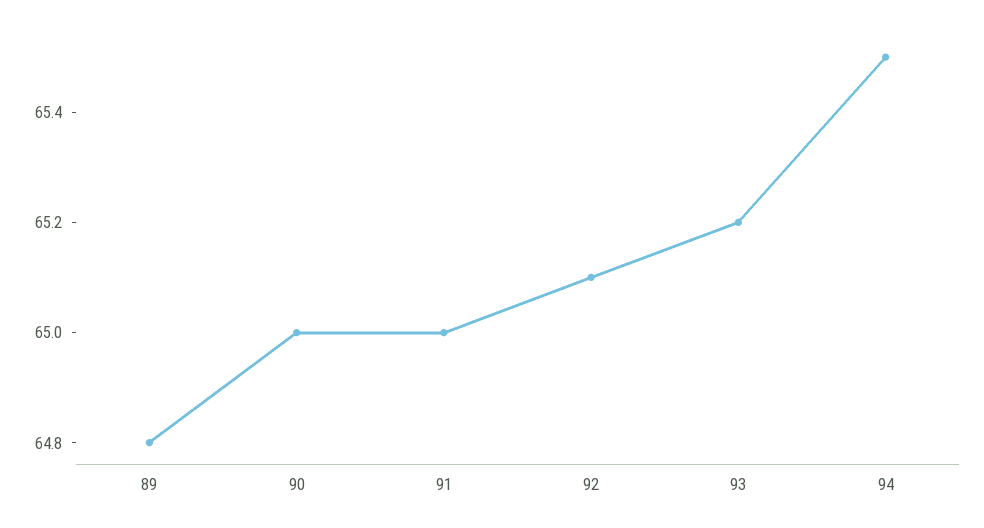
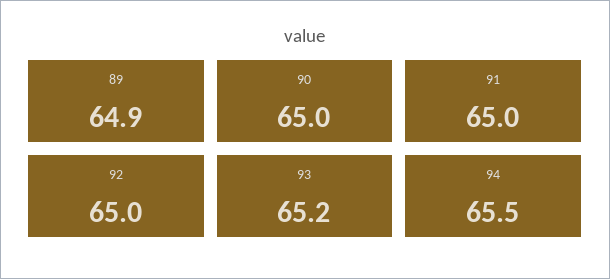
  {
-   "89": 64.8,
+   "89": 64.9,
    "90": 65,
    "91": 65,
-   "92": 65.1,
+   "92": 65,
    "93": 65.2,
    "94": 65.5
  }

